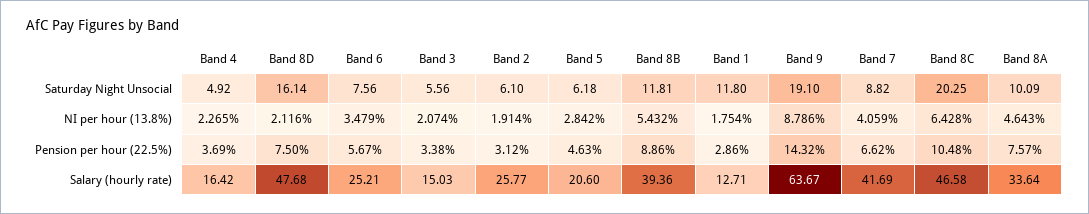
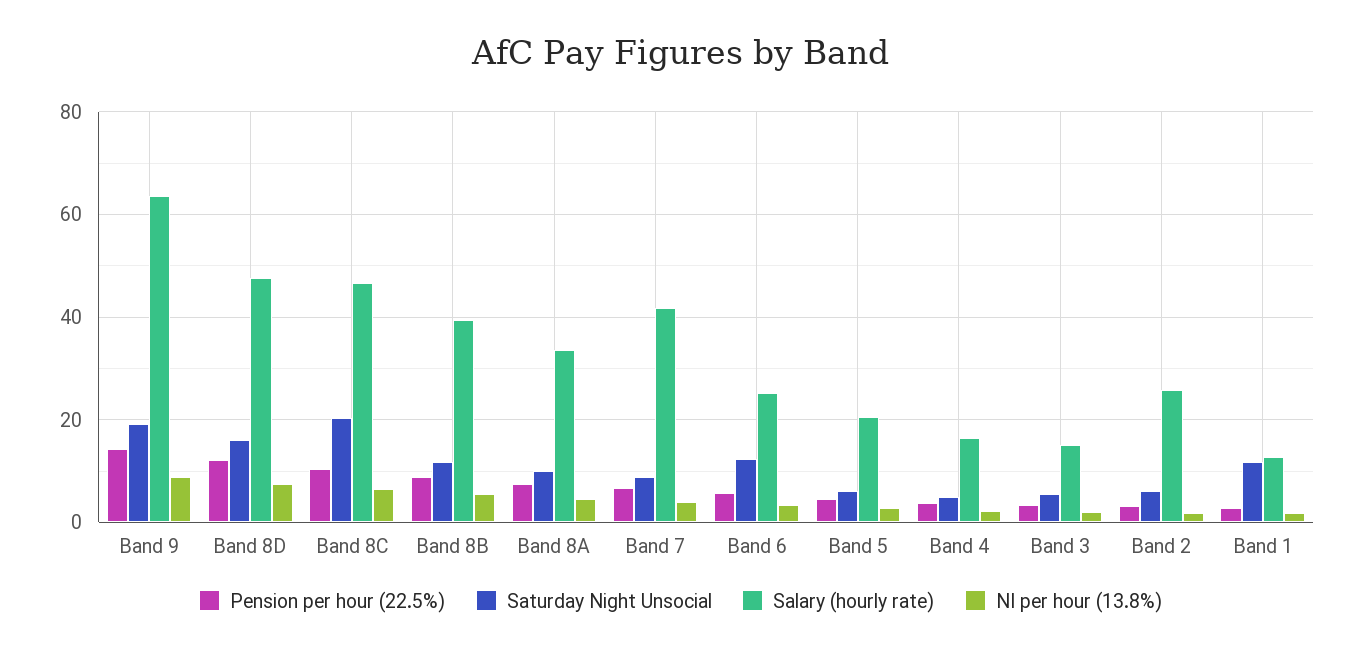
  {
    "Saturday Night Unsocial": {
      "Band 4": 4.92,
      "Band 8D": 16.14,
-     "Band 6": 7.56,
+     "Band 6": 12,
      "Band 3": 5.56,
      "Band 2": 6.1,
      "Band 5": 6.18,
      "Band 8B": 11.81,
      "Band 1": 11.8,
      "Band 9": 19.1,
      "Band 7": 8.82,
      "Band 8C": 20.25,
      "Band 8A": 10.09
    },
    "NI per hour (13.8%)": {
      "Band 4": 2.265,
-     "Band 8D": 2.116,
+     "Band 8D": 8,
      "Band 6": 3.479,
      "Band 3": 2.074,
      "Band 2": 1.914,
      "Band 5": 2.842,
      "Band 8B": 5.432,
      "Band 1": 1.754,
      "Band 9": 8.786,
      "Band 7": 4.059,
      "Band 8C": 6.428,
      "Band 8A": 4.643
    },
    "Pension per hour (22.5%)": {
      "Band 4": 3.69,
-     "Band 8D": 7.5,
+     "Band 8D": 12,
      "Band 6": 5.67,
      "Band 3": 3.38,
      "Band 2": 3.12,
      "Band 5": 4.63,
      "Band 8B": 8.86,
      "Band 1": 2.86,
      "Band 9": 14.32,
      "Band 7": 6.62,
      "Band 8C": 10.48,
      "Band 8A": 7.57
    },
    "Salary (hourly rate)": {
      "Band 4": 16.42,
      "Band 8D": 47.68,
      "Band 6": 25.21,
      "Band 3": 15.03,
      "Band 2": 25.77,
      "Band 5": 20.6,
      "Band 8B": 39.36,
      "Band 1": 12.71,
      "Band 9": 63.67,
      "Band 7": 41.69,
      "Band 8C": 46.58,
      "Band 8A": 33.64
    }
  }

